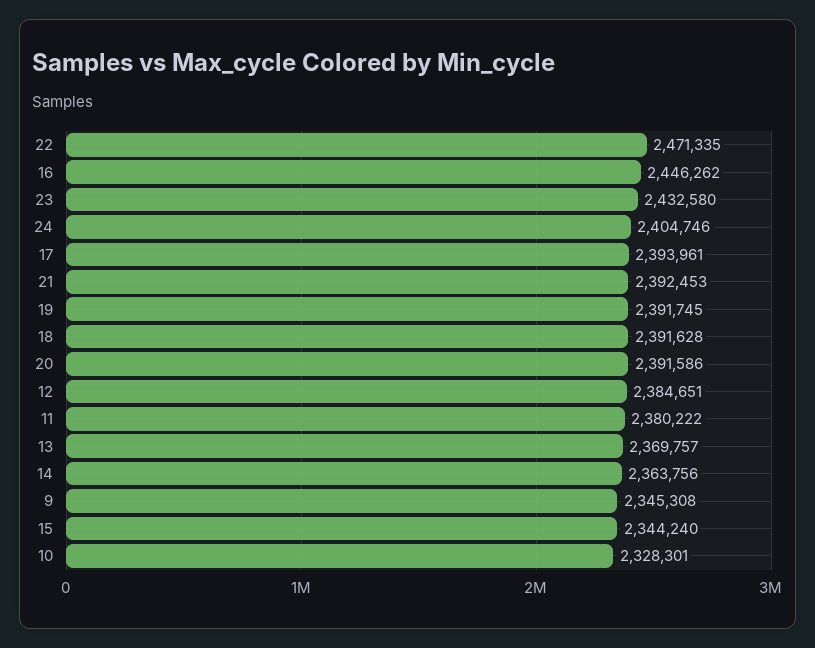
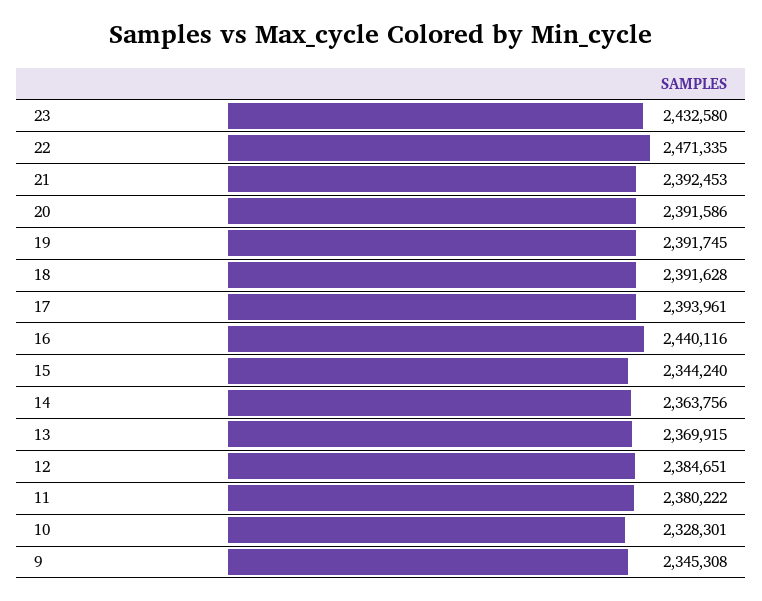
  {
    "22": 2471335,
-   "16": 2446262,
+   "16": 2440116,
    "23": 2432580,
-   "24": 2404746,
    "17": 2393961,
    "21": 2392453,
    "19": 2391745,
    "18": 2391628,
    "20": 2391586,
    "12": 2384651,
    "11": 2380222,
-   "13": 2369757,
+   "13": 2369915,
    "14": 2363756,
    "9": 2345308,
    "15": 2344240,
    "10": 2328301
  }

